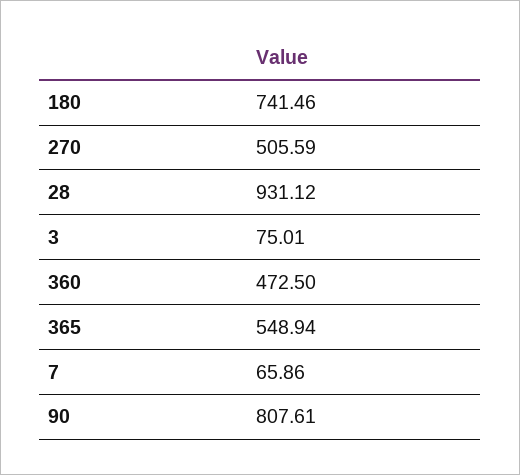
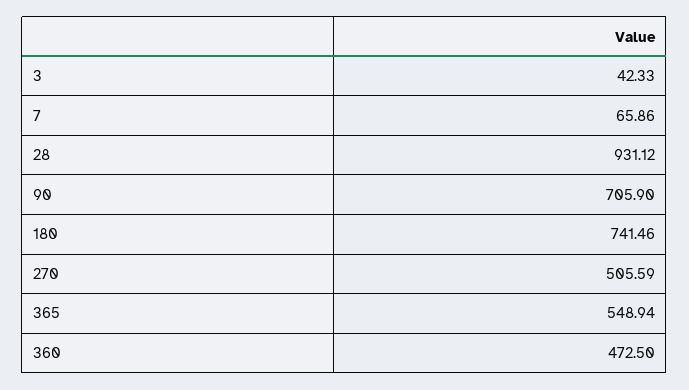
  {
    "180": 741.46,
    "270": 505.59,
    "28": 931.12,
-   "3": 75.01,
+   "3": 42.33,
    "360": 472.5,
    "365": 548.94,
    "7": 65.86,
-   "90": 807.61
+   "90": 705.9
  }

